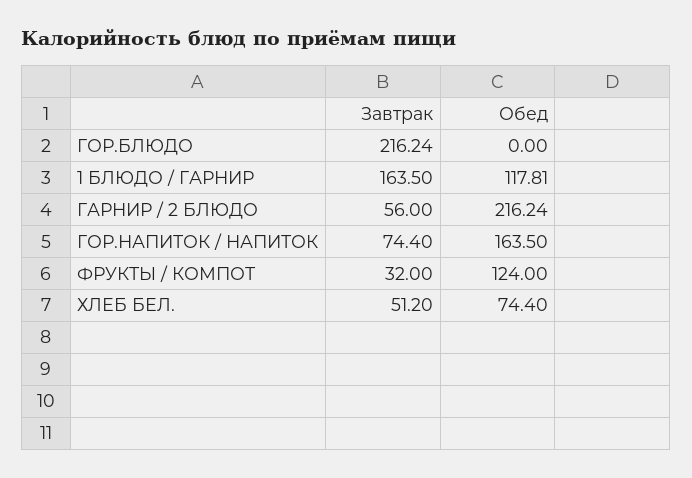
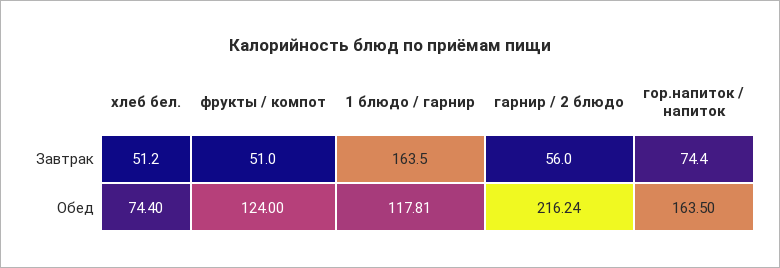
  {
    "Завтрак": {
-     "ГОР.БЛЮДО": 216.24,
      "1 БЛЮДО / ГАРНИР": 163.5,
      "ГАРНИР / 2 БЛЮДО": 56,
      "ГОР.НАПИТОК / НАПИТОК": 74.4,
-     "ФРУКТЫ / КОМПОТ": 32,
+     "ФРУКТЫ / КОМПОТ": 51,
      "ХЛЕБ БЕЛ.": 51.2
    },
    "Обед": {
-     "ГОР.БЛЮДО": 0,
      "1 БЛЮДО / ГАРНИР": 117.81,
      "ГАРНИР / 2 БЛЮДО": 216.24,
      "ГОР.НАПИТОК / НАПИТОК": 163.5,
      "ФРУКТЫ / КОМПОТ": 124,
      "ХЛЕБ БЕЛ.": 74.4
    }
  }

